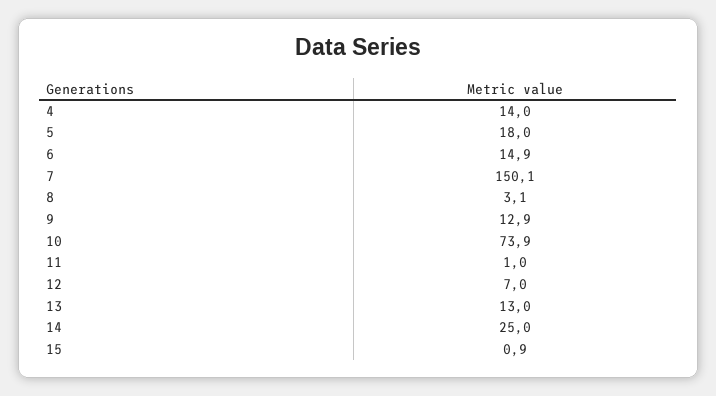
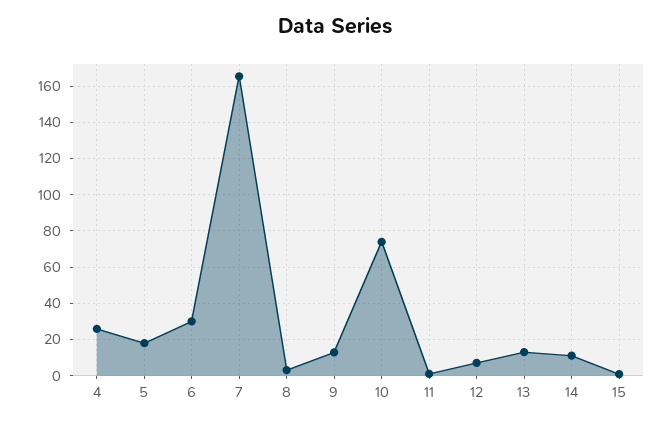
  {
-   "4": 14,
+   "4": 25,
    "5": 18,
-   "6": 14.9,
+   "6": 30,
-   "7": 150.1,
+   "7": 165,
    "8": 3.1,
    "9": 12.9,
    "10": 73.9,
    "11": 1,
    "12": 7,
    "13": 13,
-   "14": 25,
+   "14": 10,
    "15": 0.9
  }

